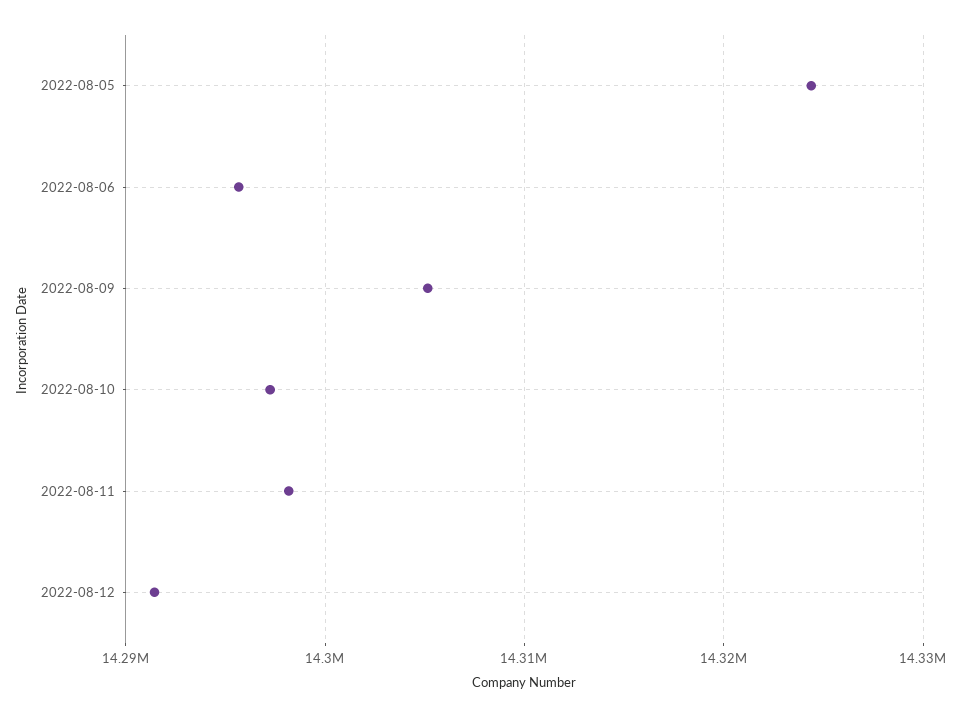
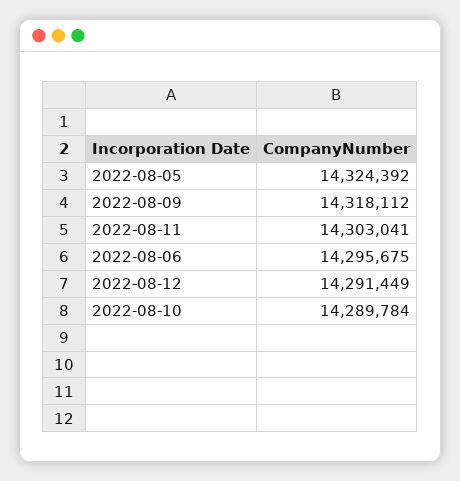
  {
    "2022-08-05": 14324392,
    "2022-08-06": 14295675,
-   "2022-08-09": 14305000,
+   "2022-08-09": 14318112,
-   "2022-08-10": 14297000,
+   "2022-08-10": 14289784,
-   "2022-08-11": 14298000,
+   "2022-08-11": 14303041,
    "2022-08-12": 14291449
  }

